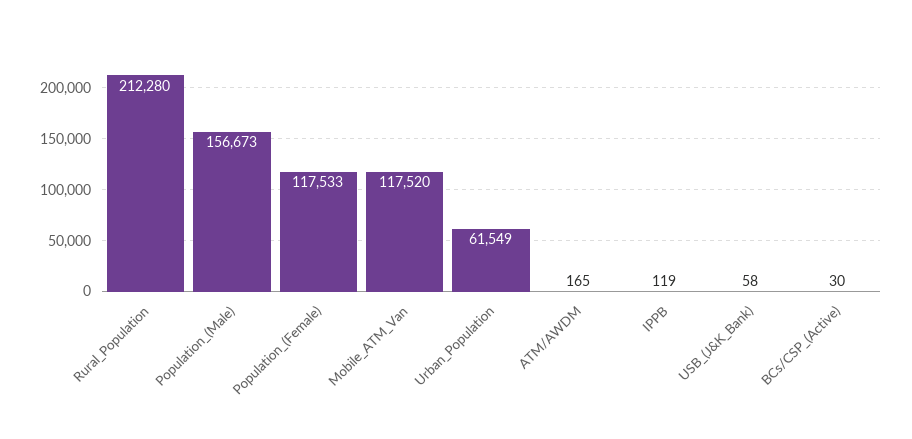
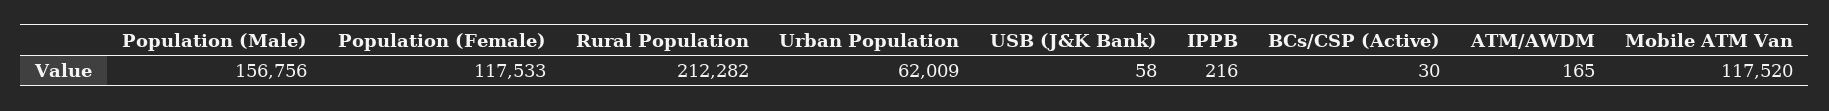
  {
-   "Rural_Population": 212280,
+   "Rural_Population": 212282,
-   "Population_(Male)": 156673,
+   "Population_(Male)": 156756,
    "Population_(Female)": 117533,
    "Mobile_ATM_Van": 117520,
-   "Urban_Population": 61549,
+   "Urban_Population": 62009,
    "ATM/AWDM": 165,
-   "IPPB": 119,
+   "IPPB": 216,
    "USB_(J&K_Bank)": 58,
    "BCs/CSP_(Active)": 30
  }

